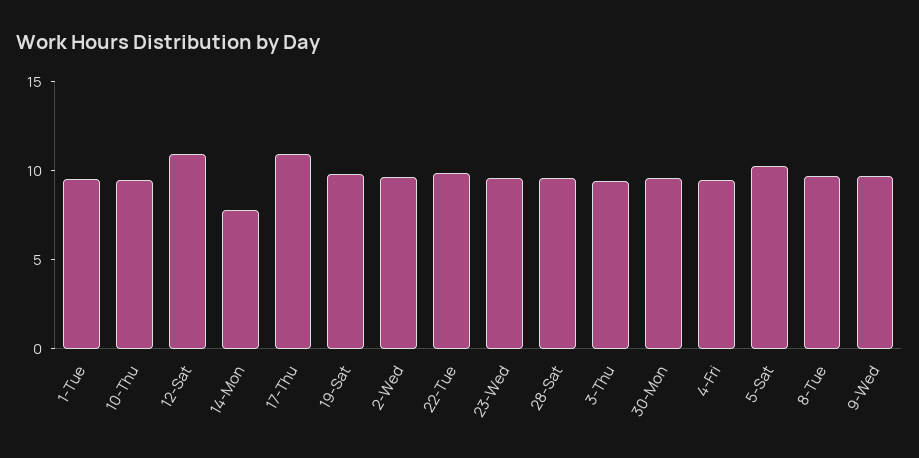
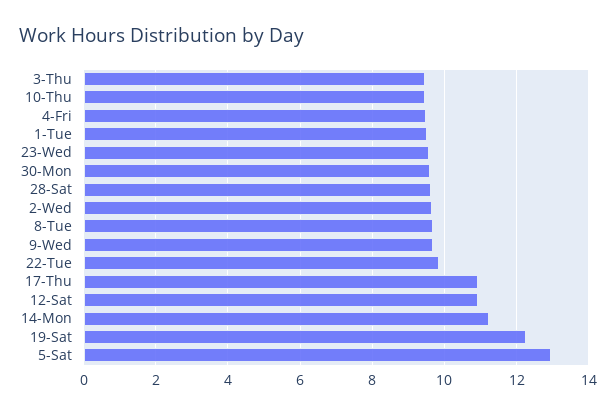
  {
    "1-Tue": 9.6,
    "10-Thu": 9.4,
    "12-Sat": 11,
-   "14-Mon": 8,
+   "14-Mon": 11.2,
    "17-Thu": 11,
-   "19-Sat": 10,
+   "19-Sat": 12.2,
    "2-Wed": 9.6,
    "22-Tue": 9.8,
    "23-Wed": 9.6,
    "28-Sat": 9.6,
    "3-Thu": 9.4,
    "30-Mon": 9.6,
    "4-Fri": 9.6,
-   "5-Sat": 10,
+   "5-Sat": 13,
    "8-Tue": 9.6,
    "9-Wed": 9.6
  }

